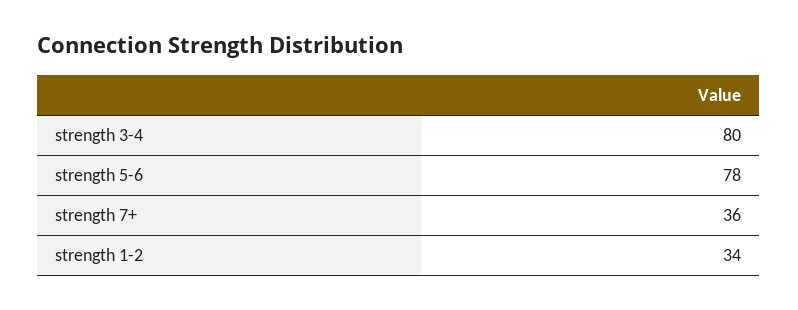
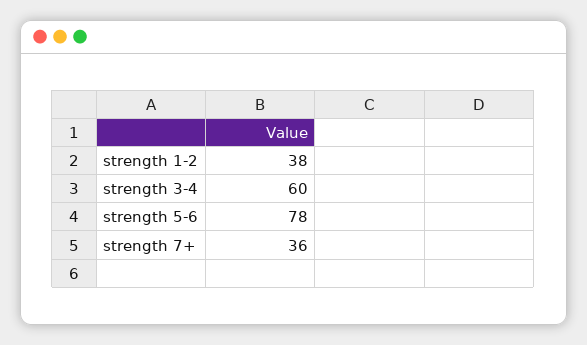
  {
-   "strength 3-4": 80,
+   "strength 3-4": 60,
    "strength 5-6": 78,
    "strength 7+": 36,
-   "strength 1-2": 34
+   "strength 1-2": 38
  }

